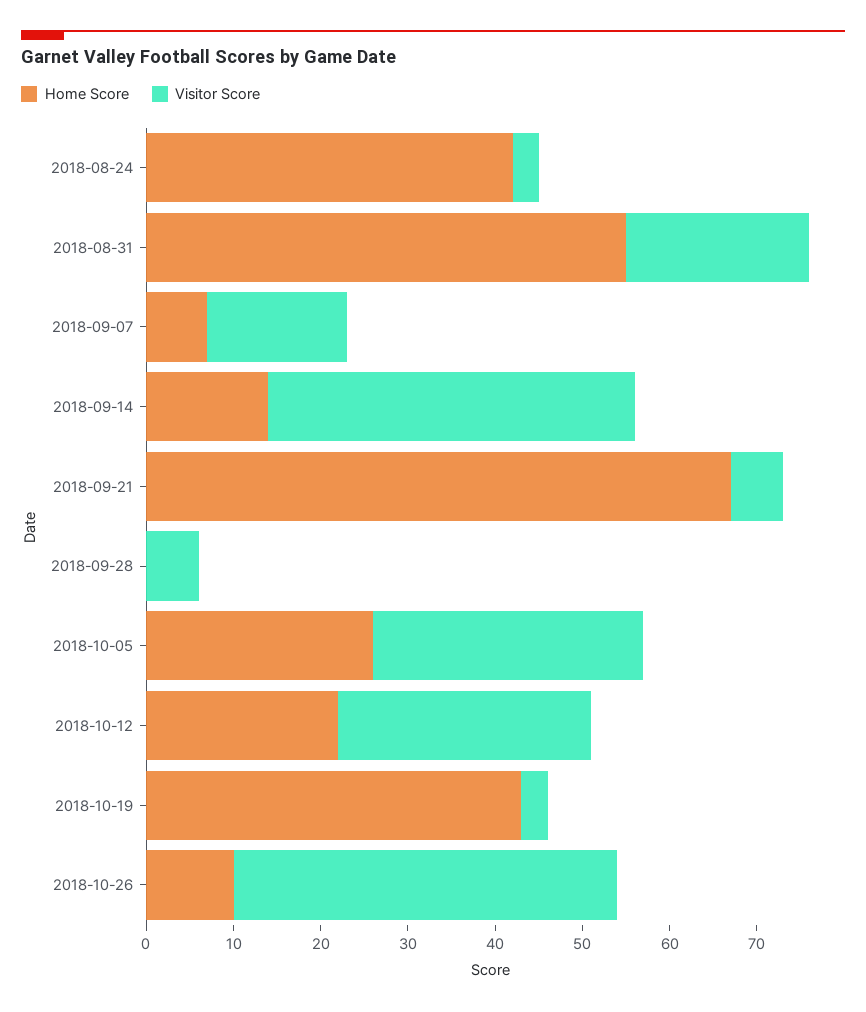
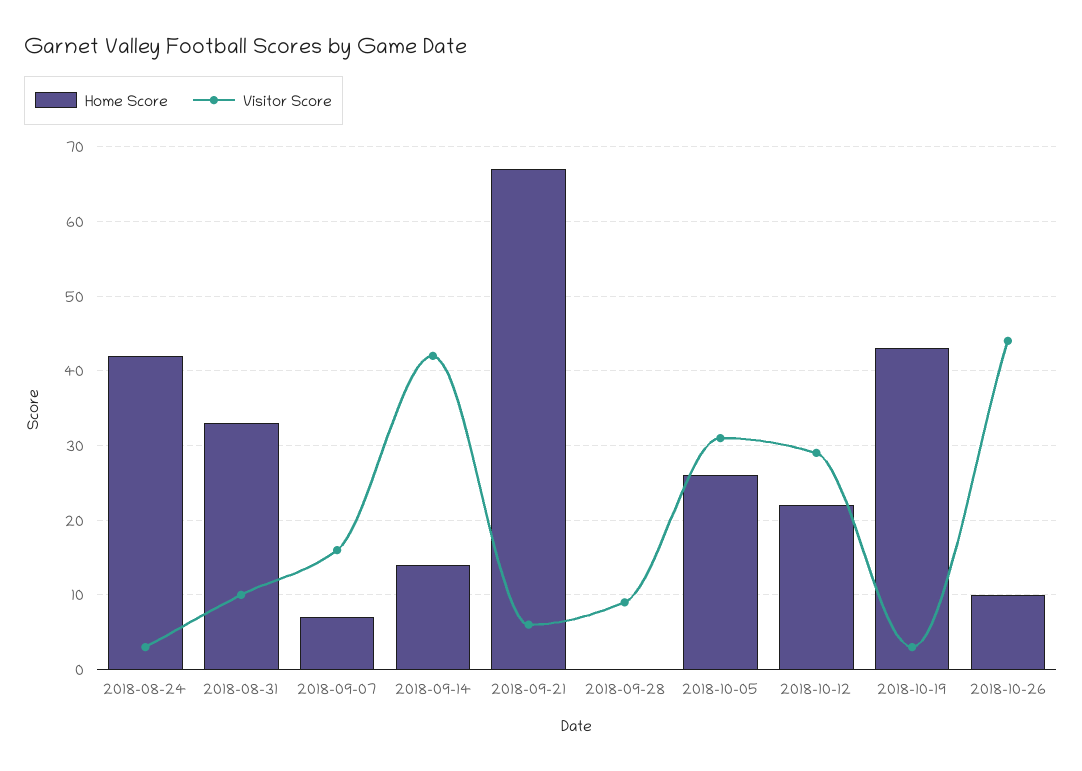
  {
    "Home Score": {
      "2018-08-24": 42,
-     "2018-08-31": 55,
+     "2018-08-31": 33,
      "2018-09-07": 7,
      "2018-09-14": 14,
      "2018-09-21": 67,
      "2018-09-28": 0,
      "2018-10-05": 26,
      "2018-10-12": 22,
      "2018-10-19": 43,
      "2018-10-26": 10
    },
    "Visitor Score": {
      "2018-08-24": 3,
-     "2018-08-31": 21,
+     "2018-08-31": 10,
      "2018-09-07": 16,
      "2018-09-14": 42,
      "2018-09-21": 6,
-     "2018-09-28": 6,
+     "2018-09-28": 9,
      "2018-10-05": 31,
      "2018-10-12": 29,
      "2018-10-19": 3,
      "2018-10-26": 44
    }
  }

